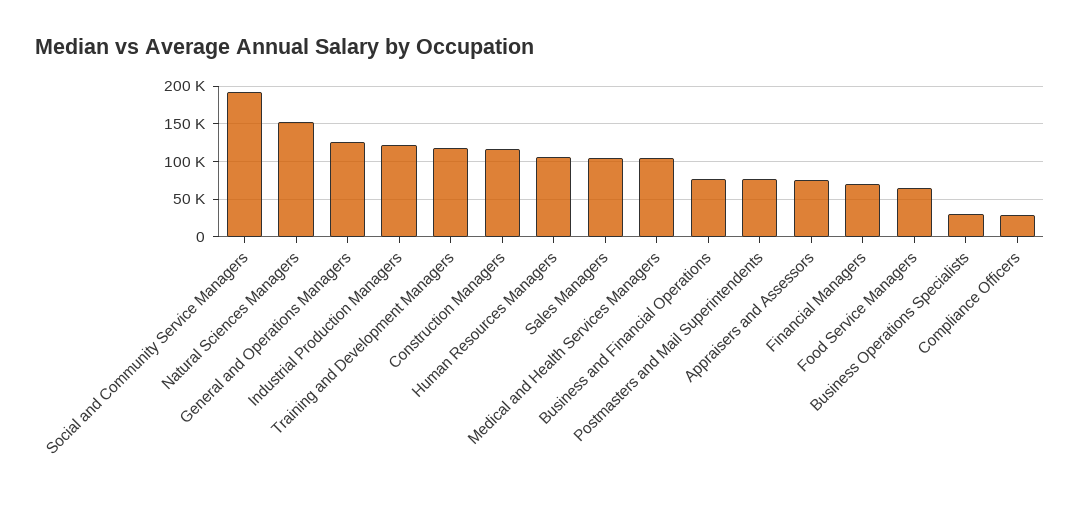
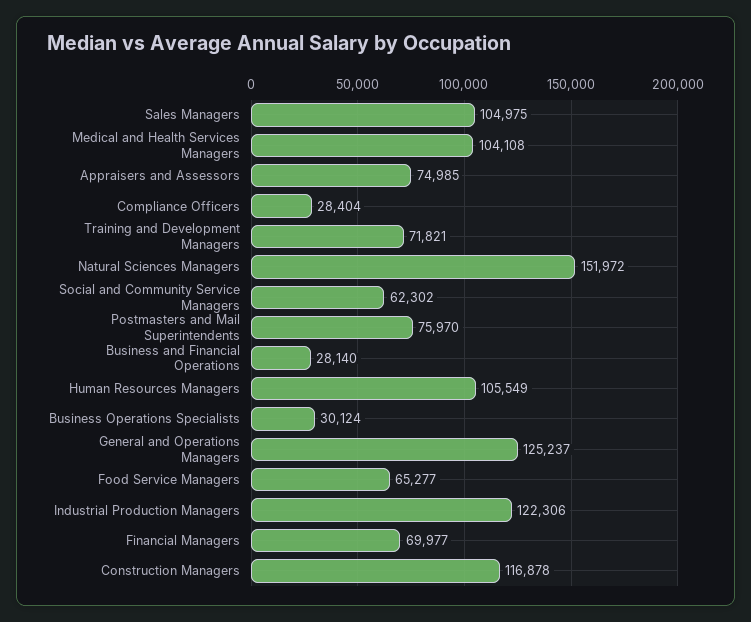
  {
-   "Social and Community Service Managers": 190000,
+   "Social and Community Service Managers": 62302,
    "Natural Sciences Managers": 151972,
    "General and Operations Managers": 125237,
    "Industrial Production Managers": 122306,
-   "Training and Development Managers": 120000,
+   "Training and Development Managers": 71821,
    "Construction Managers": 116878,
    "Human Resources Managers": 105549,
    "Sales Managers": 104975,
    "Medical and Health Services Managers": 104108,
-   "Business and Financial Operations": 80000,
+   "Business and Financial Operations": 28140,
    "Postmasters and Mail Superintendents": 75970,
    "Appraisers and Assessors": 74985,
    "Financial Managers": 69977,
    "Food Service Managers": 65277,
    "Business Operations Specialists": 30124,
    "Compliance Officers": 28404
  }

